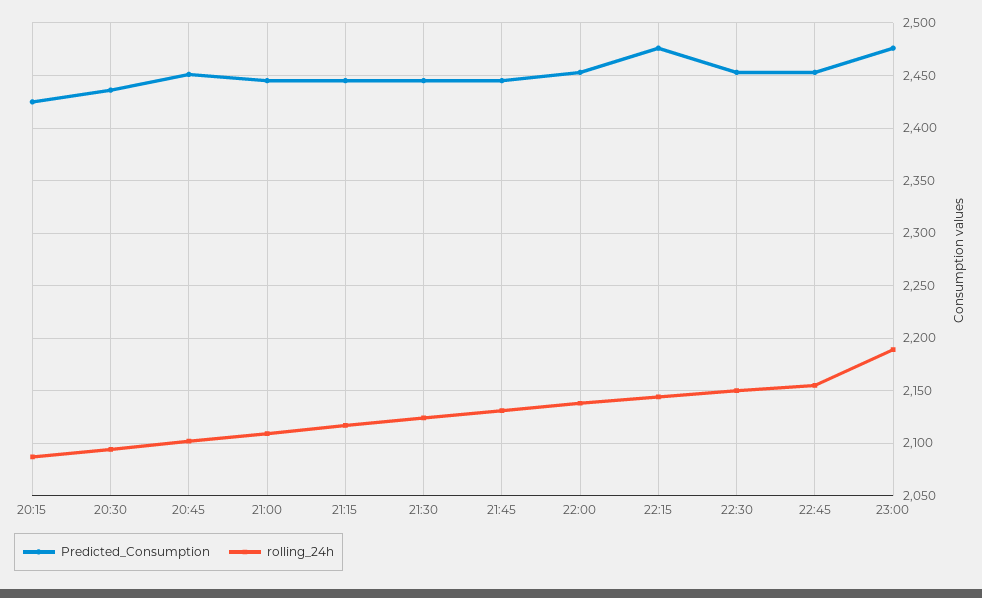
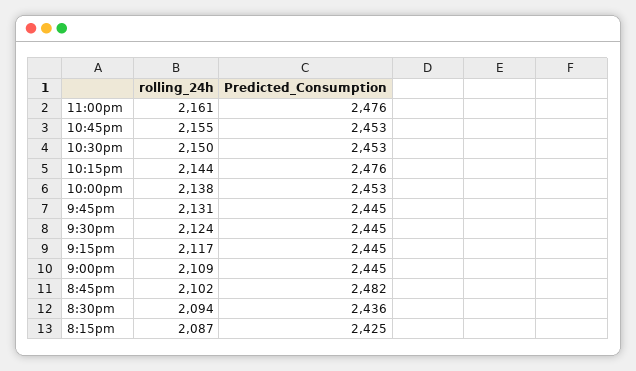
  {
    "Predicted_Consumption": {
      "20:15": 2425,
      "20:30": 2436,
-     "20:45": 2450,
+     "20:45": 2482,
      "21:00": 2445,
      "21:15": 2445,
      "21:30": 2445,
      "21:45": 2445,
      "22:00": 2453,
      "22:15": 2476,
      "22:30": 2453,
      "22:45": 2453,
      "23:00": 2476
    },
    "rolling_24h": {
      "20:15": 2087,
      "20:30": 2094,
      "20:45": 2102,
      "21:00": 2109,
      "21:15": 2117,
      "21:30": 2124,
      "21:45": 2131,
      "22:00": 2138,
      "22:15": 2144,
      "22:30": 2150,
      "22:45": 2155,
-     "23:00": 2190
+     "23:00": 2161
    }
  }

